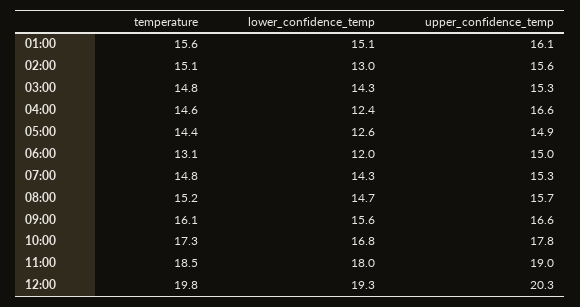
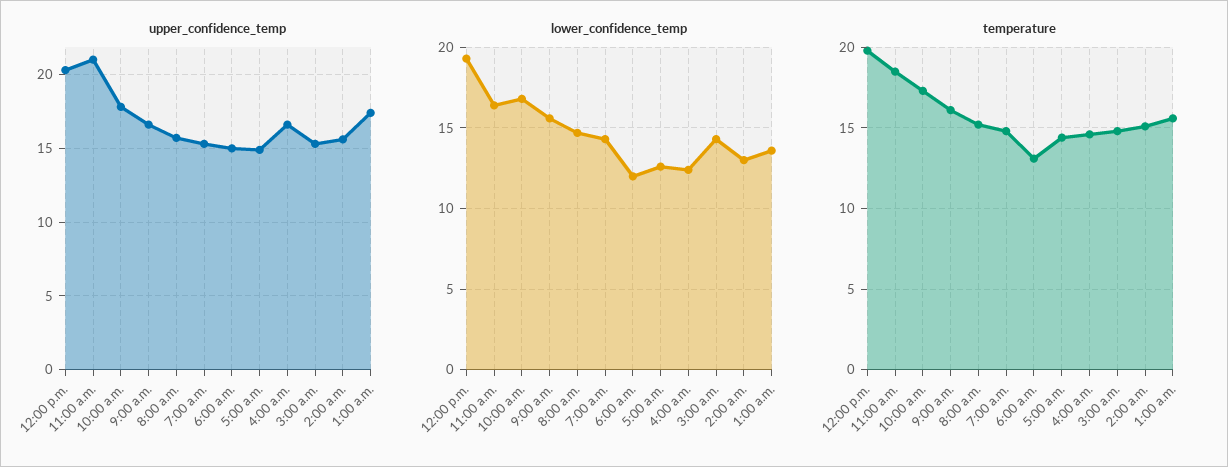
  {
    "temperature": {
      "01:00": 15.6,
      "02:00": 15.1,
      "03:00": 14.8,
      "04:00": 14.6,
      "05:00": 14.4,
      "06:00": 13.1,
      "07:00": 14.8,
      "08:00": 15.2,
      "09:00": 16.1,
      "10:00": 17.3,
      "11:00": 18.5,
      "12:00": 19.8
    },
    "lower_confidence_temp": {
-     "01:00": 15.1,
+     "01:00": 13.5,
      "02:00": 13,
      "03:00": 14.3,
      "04:00": 12.4,
      "05:00": 12.6,
      "06:00": 12,
      "07:00": 14.3,
      "08:00": 14.7,
      "09:00": 15.6,
      "10:00": 16.8,
-     "11:00": 18,
+     "11:00": 16.5,
      "12:00": 19.3
    },
    "upper_confidence_temp": {
-     "01:00": 16.1,
+     "01:00": 17.5,
      "02:00": 15.6,
      "03:00": 15.3,
      "04:00": 16.6,
      "05:00": 14.9,
      "06:00": 15,
      "07:00": 15.3,
      "08:00": 15.7,
      "09:00": 16.6,
      "10:00": 17.8,
-     "11:00": 19,
+     "11:00": 21,
      "12:00": 20.3
    }
  }

